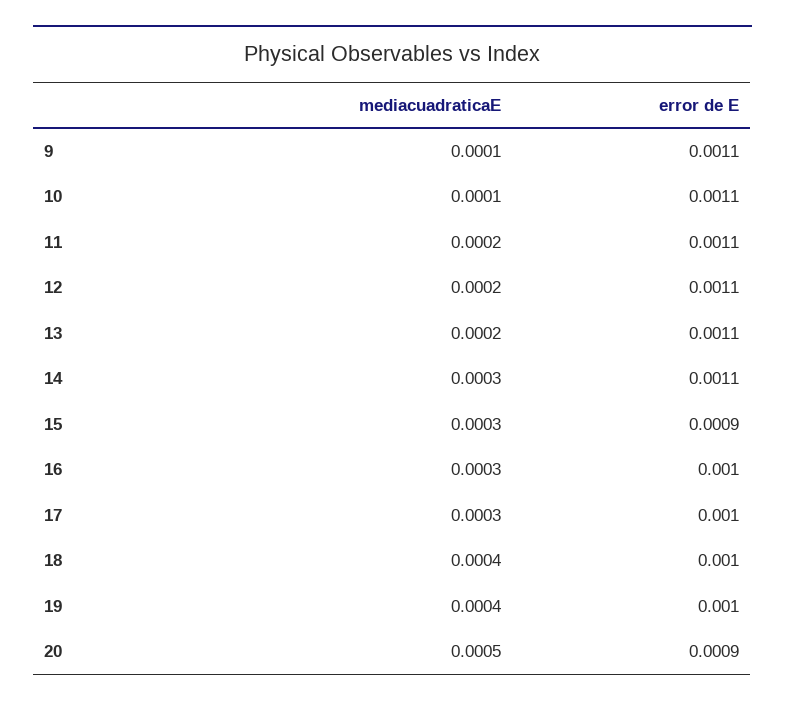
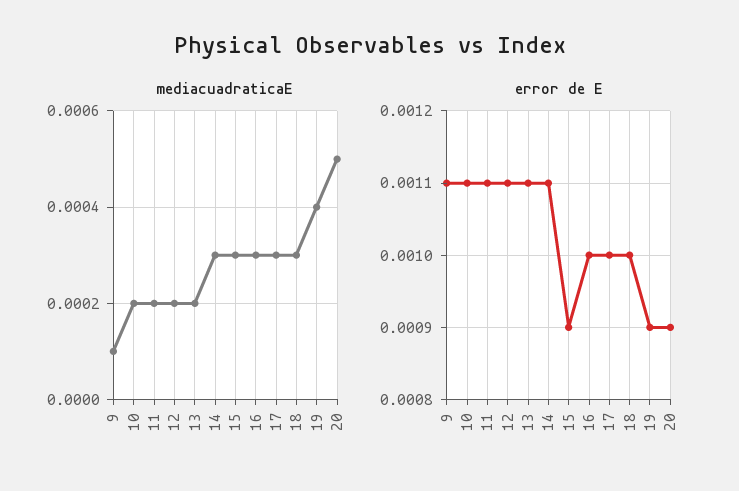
  {
    "mediacuadraticaE": {
      "9": 0.0001,
-     "10": 0.0001,
+     "10": 0.0002,
      "11": 0.0002,
      "12": 0.0002,
      "13": 0.0002,
      "14": 0.0003,
      "15": 0.0003,
      "16": 0.0003,
      "17": 0.0003,
-     "18": 0.0004,
+     "18": 0.0003,
      "19": 0.0004,
      "20": 0.0005
    },
    "error de E": {
      "9": 0.0011,
      "10": 0.0011,
      "11": 0.0011,
      "12": 0.0011,
      "13": 0.0011,
      "14": 0.0011,
      "15": 0.0009,
      "16": 0.001,
      "17": 0.001,
      "18": 0.001,
-     "19": 0.001,
+     "19": 0.0009,
      "20": 0.0009
    }
  }

